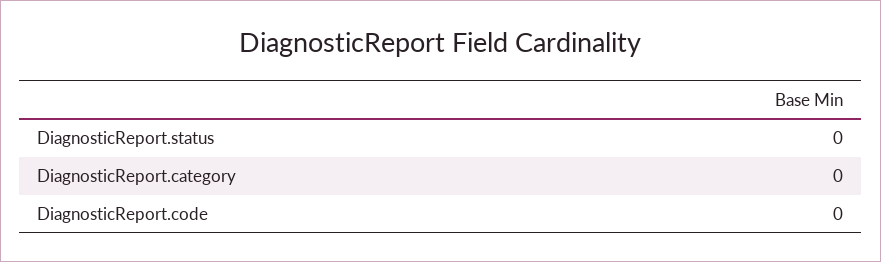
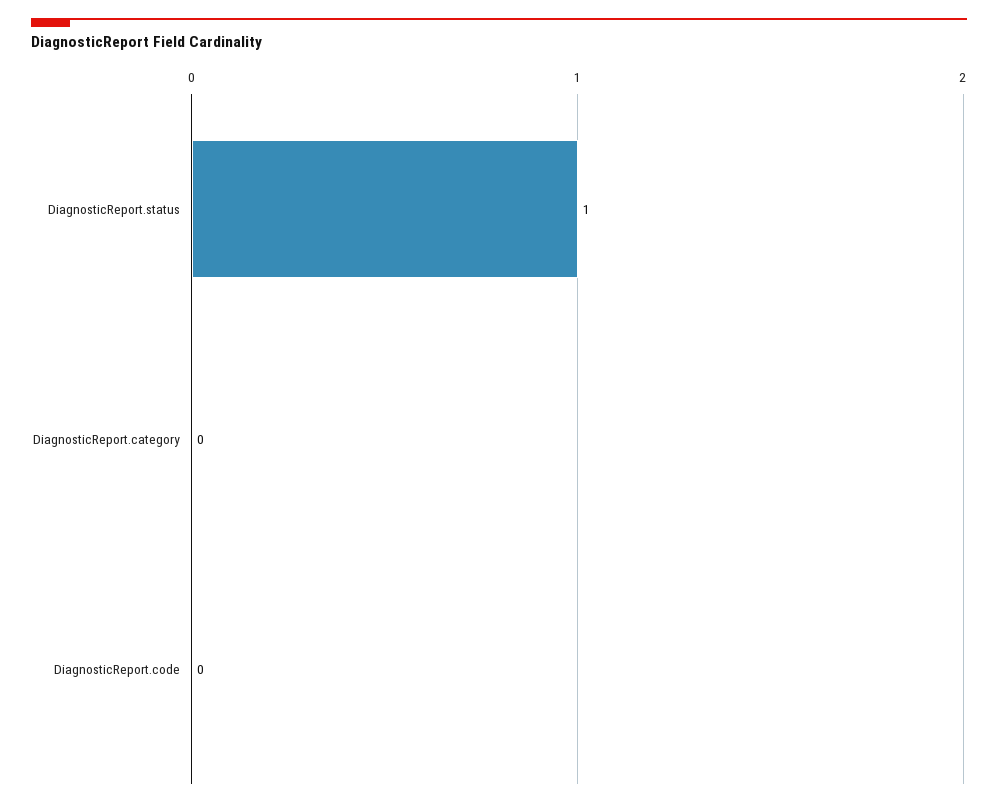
  {
-   "DiagnosticReport.status": 0,
+   "DiagnosticReport.status": 1,
    "DiagnosticReport.category": 0,
    "DiagnosticReport.code": 0
  }

